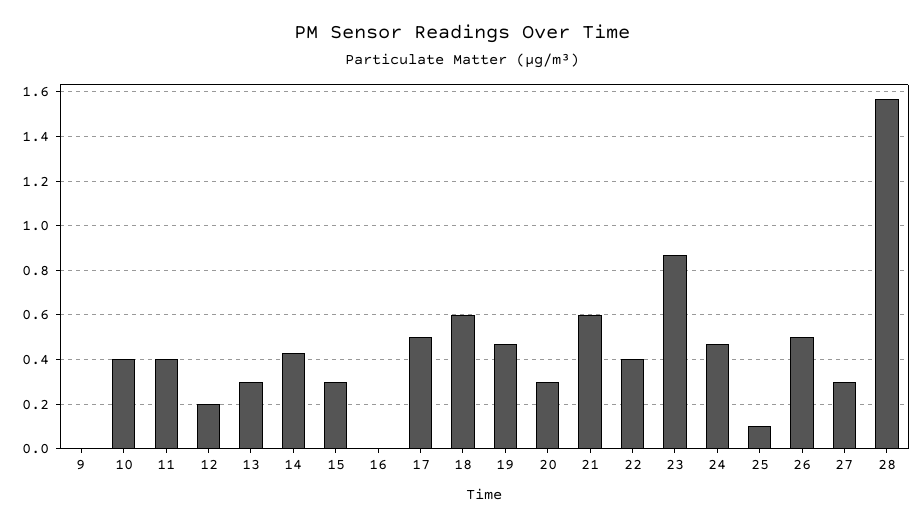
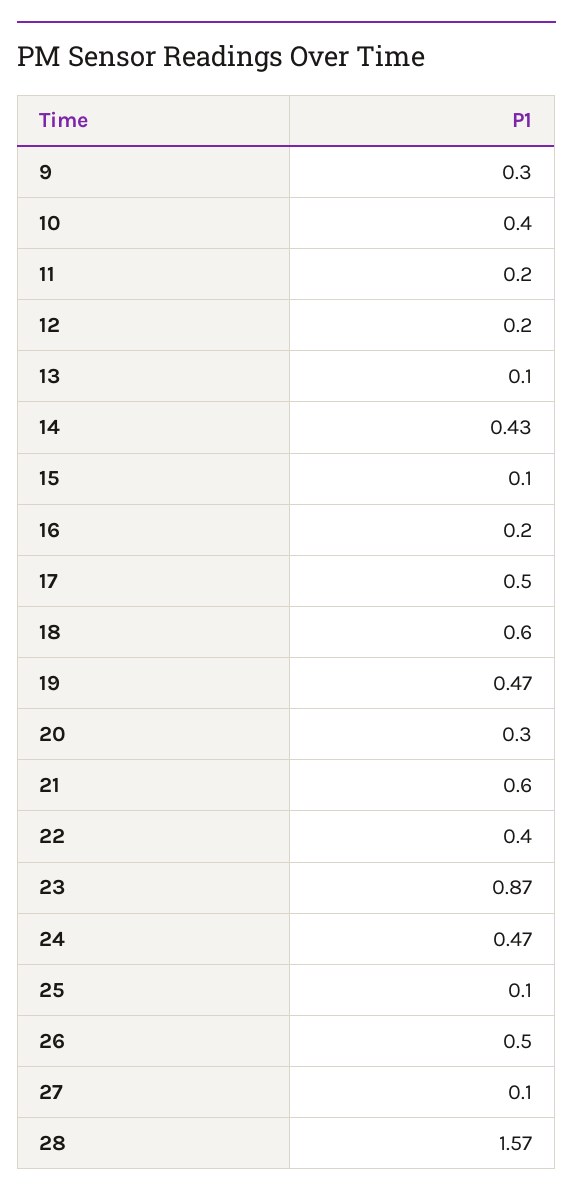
  {
-   "9": 0,
+   "9": 0.3,
    "10": 0.4,
-   "11": 0.4,
+   "11": 0.2,
    "12": 0.2,
-   "13": 0.3,
+   "13": 0.1,
    "14": 0.43,
-   "15": 0.3,
+   "15": 0.1,
-   "16": 0,
+   "16": 0.2,
    "17": 0.5,
    "18": 0.6,
    "19": 0.47,
    "20": 0.3,
    "21": 0.6,
    "22": 0.4,
    "23": 0.87,
    "24": 0.47,
    "25": 0.1,
    "26": 0.5,
-   "27": 0.3,
+   "27": 0.1,
    "28": 1.57
  }

